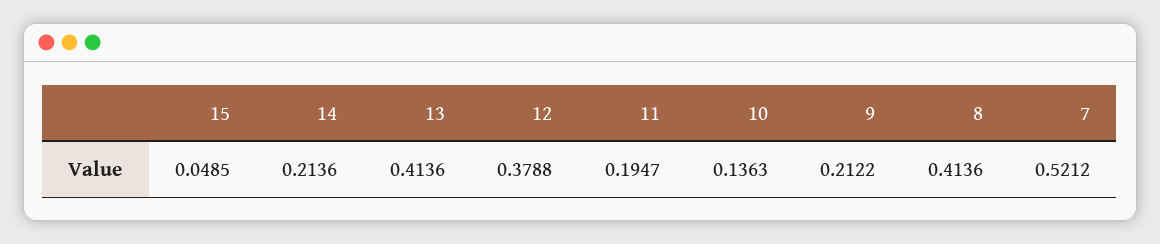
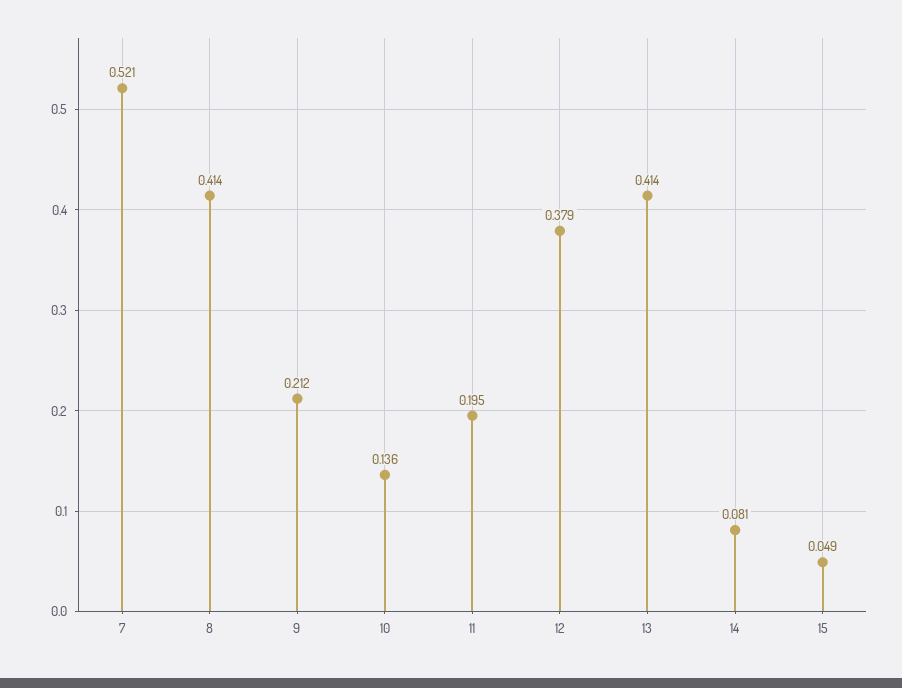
  {
    "15": 0.0485,
-   "14": 0.2136,
+   "14": 0.081,
    "13": 0.4136,
    "12": 0.3788,
    "11": 0.1947,
    "10": 0.1363,
    "9": 0.2122,
    "8": 0.4136,
    "7": 0.5212
  }

